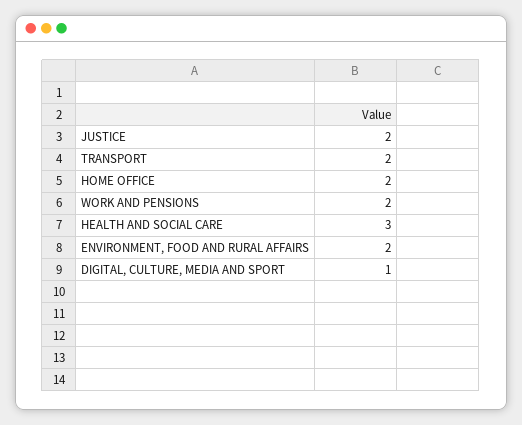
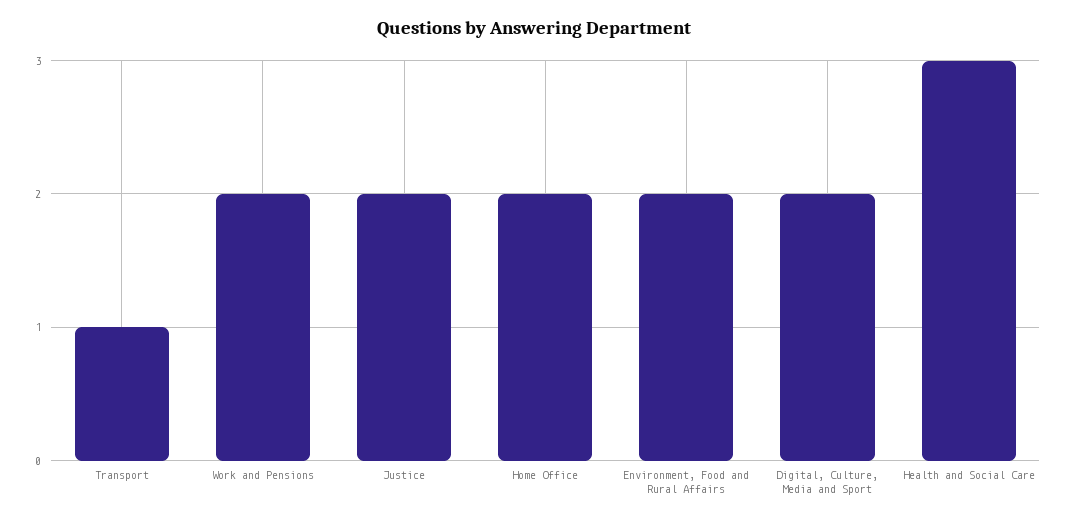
  {
    "JUSTICE": 2,
-   "TRANSPORT": 2,
+   "TRANSPORT": 1,
    "HOME OFFICE": 2,
    "WORK AND PENSIONS": 2,
    "HEALTH AND SOCIAL CARE": 3,
    "ENVIRONMENT, FOOD AND RURAL AFFAIRS": 2,
-   "DIGITAL, CULTURE, MEDIA AND SPORT": 1
+   "DIGITAL, CULTURE, MEDIA AND SPORT": 2
  }

